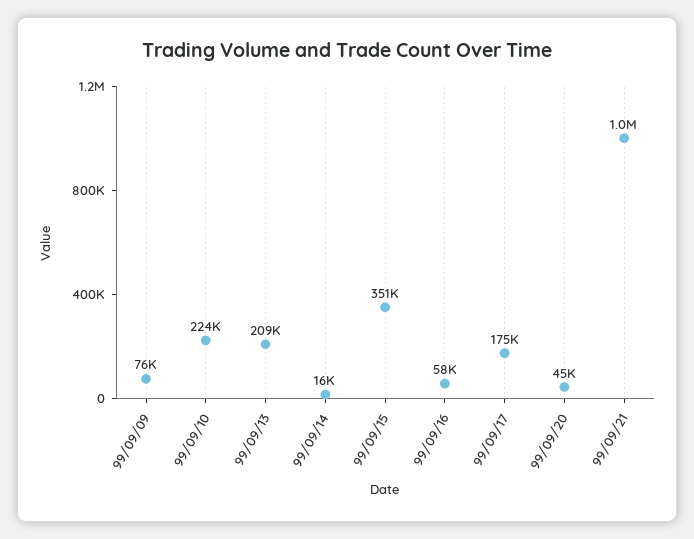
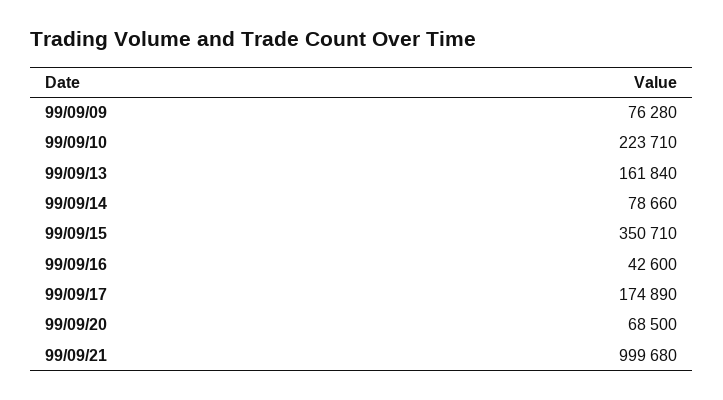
  {
    "99/09/09": 76280,
    "99/09/10": 223710,
-   "99/09/13": 209000,
+   "99/09/13": 161840,
-   "99/09/14": 16000,
+   "99/09/14": 78660,
    "99/09/15": 350710,
-   "99/09/16": 58000,
+   "99/09/16": 42600,
    "99/09/17": 174890,
-   "99/09/20": 45000,
+   "99/09/20": 68500,
    "99/09/21": 999680
  }

